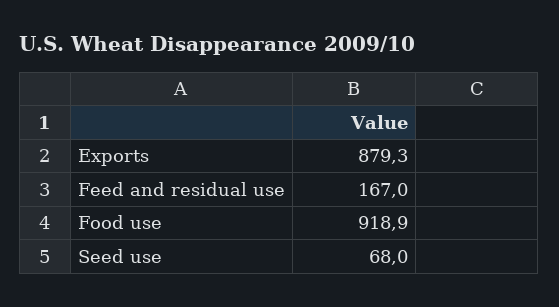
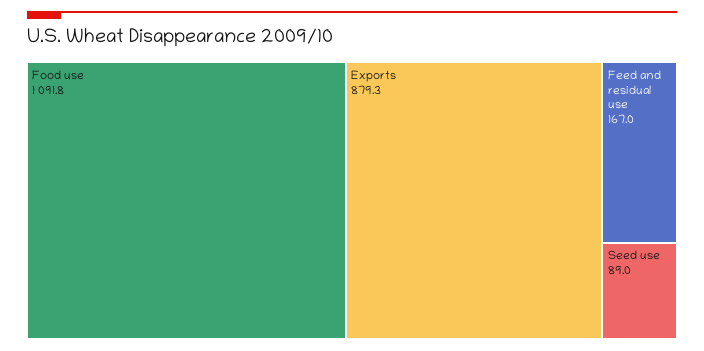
  {
    "Exports": 879.3,
    "Feed and residual use": 167,
-   "Food use": 918.9,
+   "Food use": 1091.8,
-   "Seed use": 68
+   "Seed use": 89
  }

